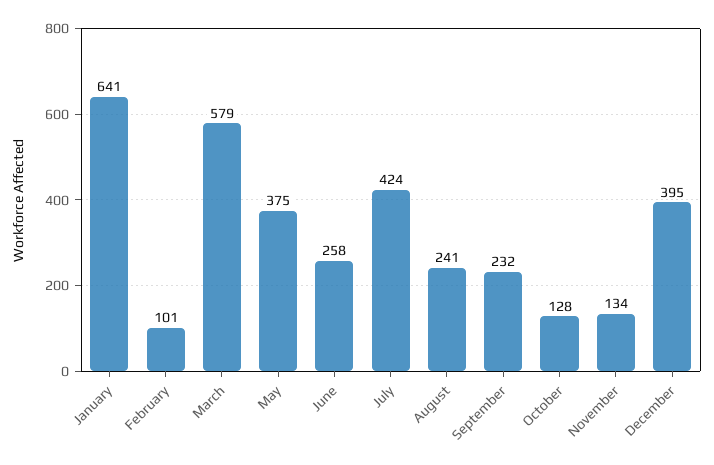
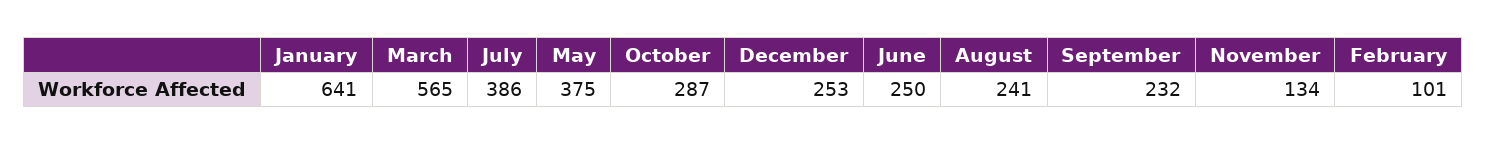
  {
    "January": 641,
    "February": 101,
-   "March": 579,
+   "March": 565,
    "May": 375,
-   "June": 258,
+   "June": 250,
-   "July": 424,
+   "July": 386,
    "August": 241,
    "September": 232,
-   "October": 128,
+   "October": 287,
    "November": 134,
-   "December": 395
+   "December": 253
  }

